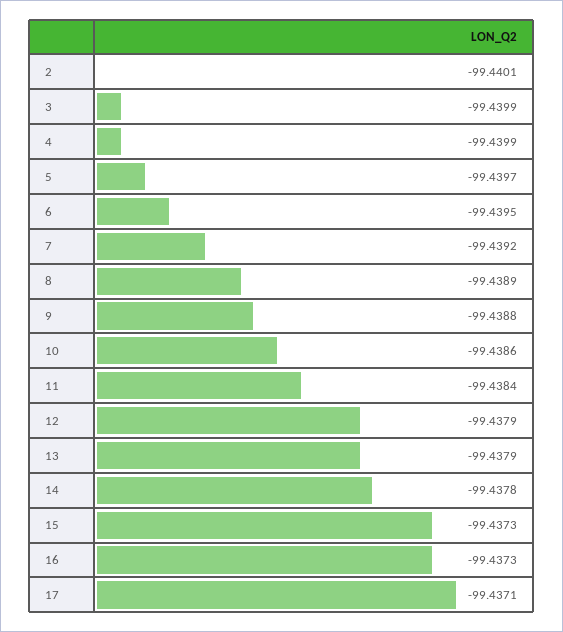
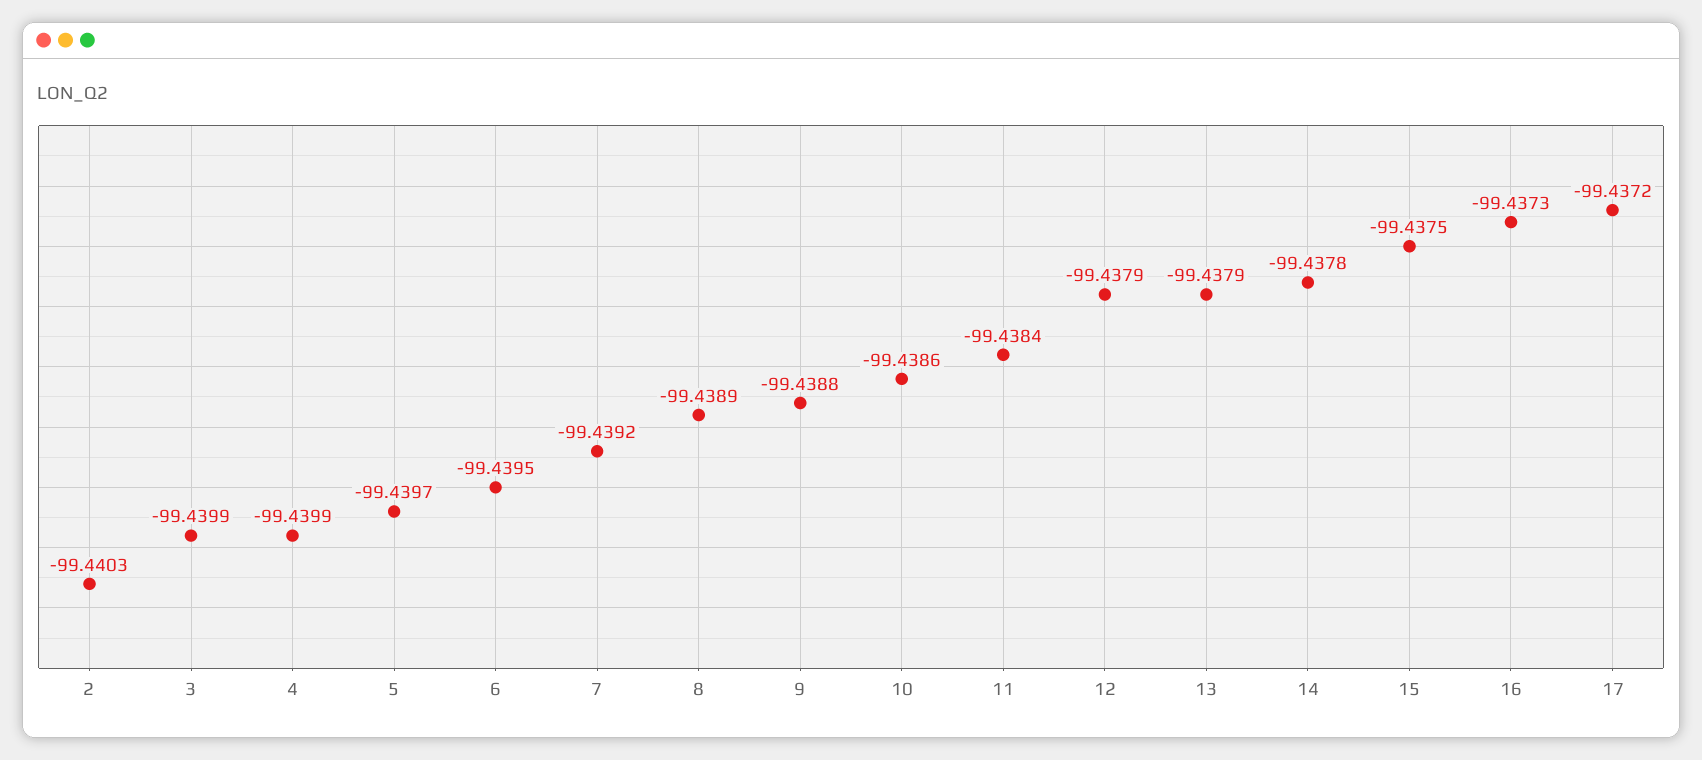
  {
-   "2": -99.4401,
+   "2": -99.4403,
    "3": -99.4399,
    "4": -99.4399,
    "5": -99.4397,
    "6": -99.4395,
    "7": -99.4392,
    "8": -99.4389,
    "9": -99.4388,
    "10": -99.4386,
    "11": -99.4384,
    "12": -99.4379,
    "13": -99.4379,
    "14": -99.4378,
-   "15": -99.4373,
+   "15": -99.4375,
    "16": -99.4373,
-   "17": -99.4371
+   "17": -99.4372
  }

